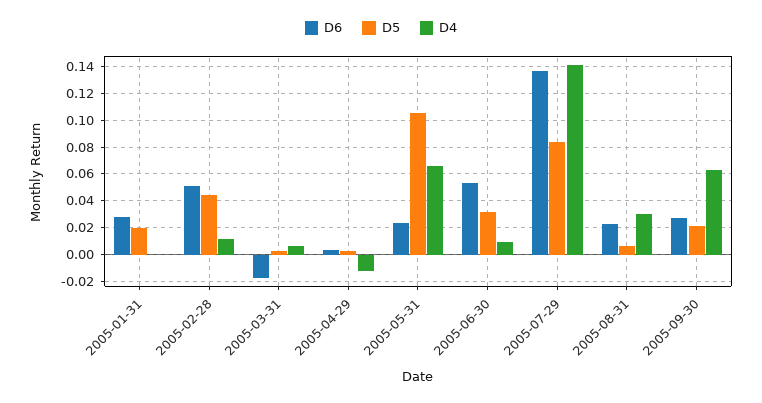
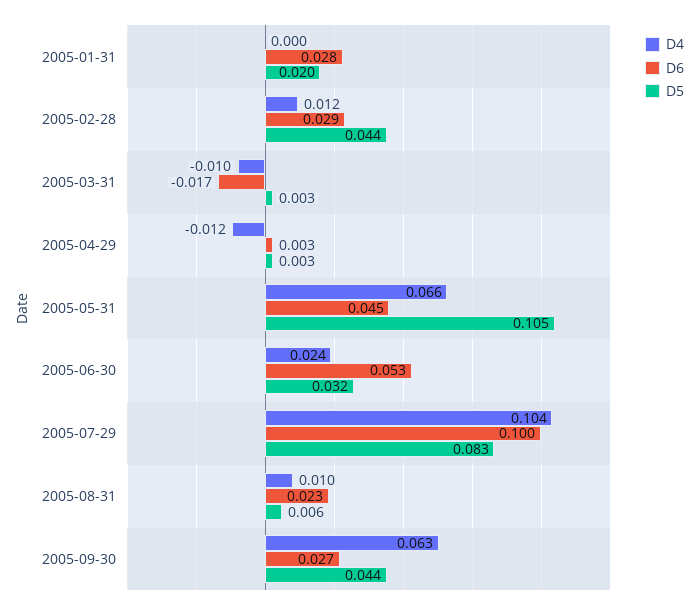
  {
    "D6": {
      "2005-01-31": 0.028,
-     "2005-02-28": 0.05,
+     "2005-02-28": 0.029,
      "2005-03-31": -0.017,
      "2005-04-29": 0.003,
-     "2005-05-31": 0.025,
+     "2005-05-31": 0.045,
      "2005-06-30": 0.053,
-     "2005-07-29": 0.135,
+     "2005-07-29": 0.1,
      "2005-08-31": 0.023,
      "2005-09-30": 0.027
    },
    "D5": {
      "2005-01-31": 0.02,
      "2005-02-28": 0.044,
      "2005-03-31": 0.003,
      "2005-04-29": 0.003,
      "2005-05-31": 0.105,
      "2005-06-30": 0.032,
      "2005-07-29": 0.083,
      "2005-08-31": 0.006,
-     "2005-09-30": 0.02
+     "2005-09-30": 0.044
    },
    "D4": {
      "2005-01-31": 0,
      "2005-02-28": 0.012,
-     "2005-03-31": 0.005,
+     "2005-03-31": -0.01,
      "2005-04-29": -0.012,
      "2005-05-31": 0.066,
-     "2005-06-30": 0.01,
+     "2005-06-30": 0.024,
-     "2005-07-29": 0.14,
+     "2005-07-29": 0.104,
-     "2005-08-31": 0.03,
+     "2005-08-31": 0.01,
      "2005-09-30": 0.063
    }
  }

